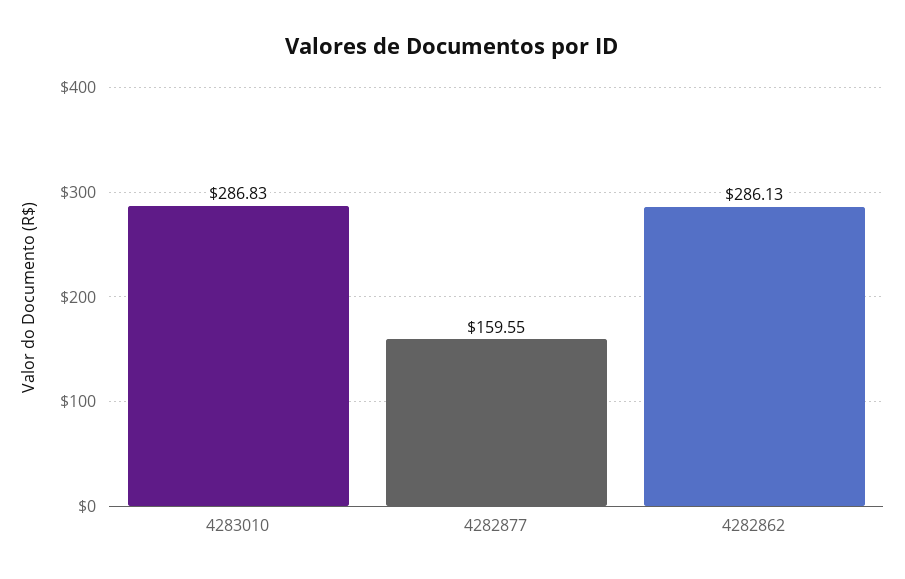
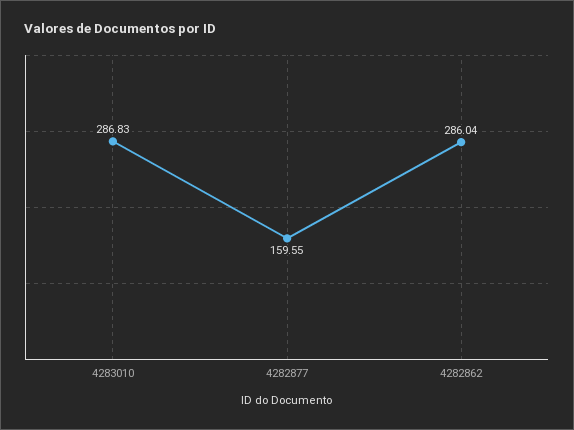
  {
    "4283010": 286.83,
    "4282877": 159.55,
-   "4282862": 286.13
+   "4282862": 286.04
  }

